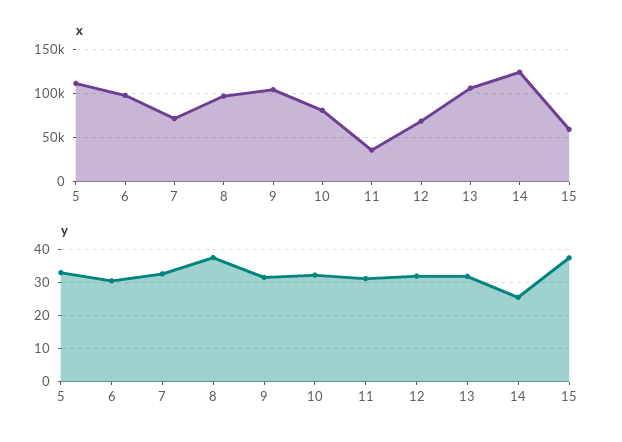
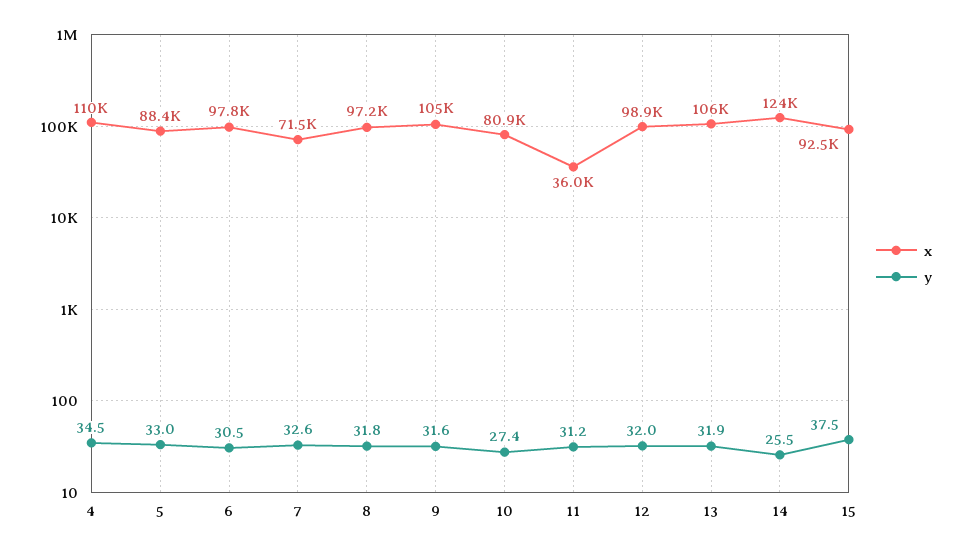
  {
    "x": {
-     "5": 110000,
+     "5": 88400,
      "6": 97800,
      "7": 71500,
      "8": 97200,
      "9": 105000,
      "10": 80900,
      "11": 36000,
-     "12": 70000,
+     "12": 98900,
      "13": 106000,
      "14": 124000,
-     "15": 60000
+     "15": 92500,
+     "4": 110000
    },
    "y": {
      "5": 33,
      "6": 30.5,
      "7": 32.6,
-     "8": 38,
+     "8": 31.8,
      "9": 31.6,
-     "10": 32,
+     "10": 27.4,
      "11": 31.2,
      "12": 32,
      "13": 31.9,
      "14": 25.5,
-     "15": 37.5
+     "15": 37.5,
+     "4": 34.5
    }
  }

